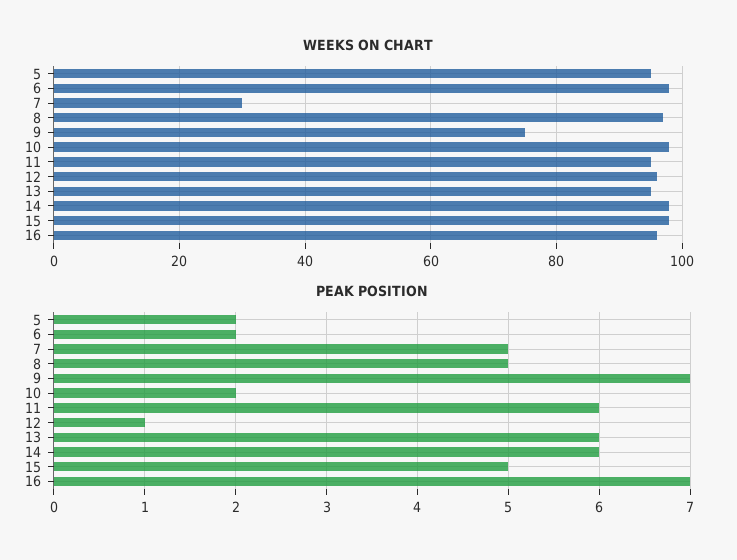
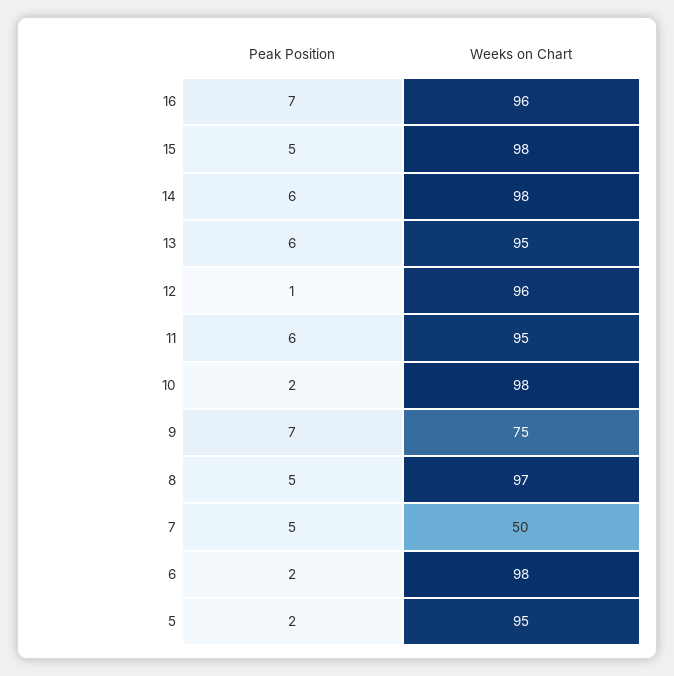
  {
    "WEEKS ON CHART": {
      "5": 95,
      "6": 98,
-     "7": 30,
+     "7": 50,
      "8": 97,
      "9": 75,
      "10": 98,
      "11": 95,
      "12": 96,
      "13": 95,
      "14": 98,
      "15": 98,
      "16": 96
    },
    "PEAK POSITION": {
      "5": 2,
      "6": 2,
      "7": 5,
      "8": 5,
      "9": 7,
      "10": 2,
      "11": 6,
      "12": 1,
      "13": 6,
      "14": 6,
      "15": 5,
      "16": 7
    }
  }

